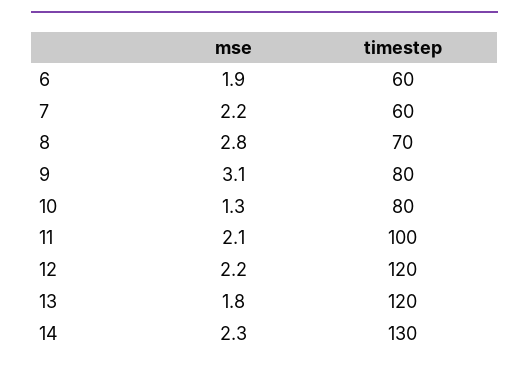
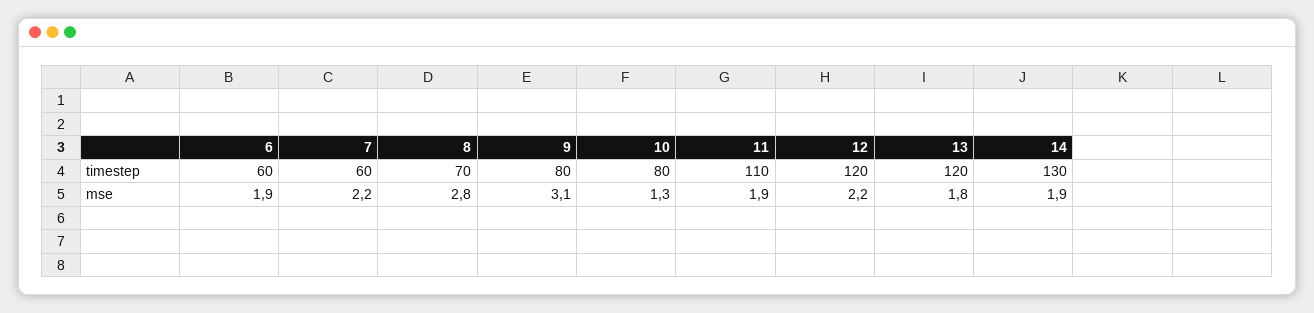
  {
    "mse": {
      "6": 1.9,
      "7": 2.2,
      "8": 2.8,
      "9": 3.1,
      "10": 1.3,
-     "11": 2.1,
+     "11": 1.9,
      "12": 2.2,
      "13": 1.8,
-     "14": 2.3
+     "14": 1.9
    },
    "timestep": {
      "6": 60,
      "7": 60,
      "8": 70,
      "9": 80,
      "10": 80,
-     "11": 100,
+     "11": 110,
      "12": 120,
      "13": 120,
      "14": 130
    }
  }

